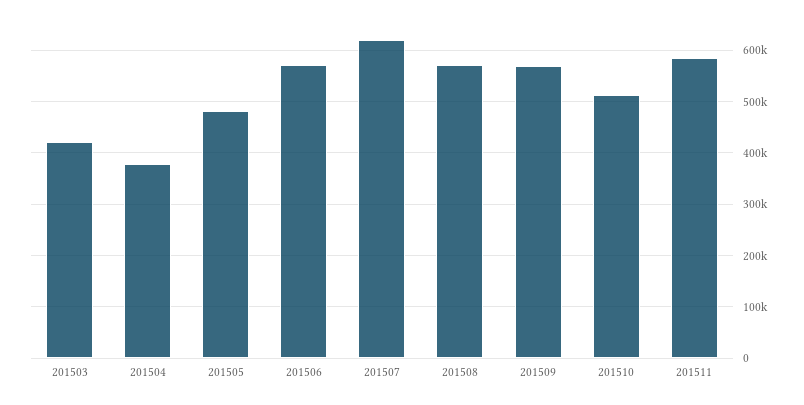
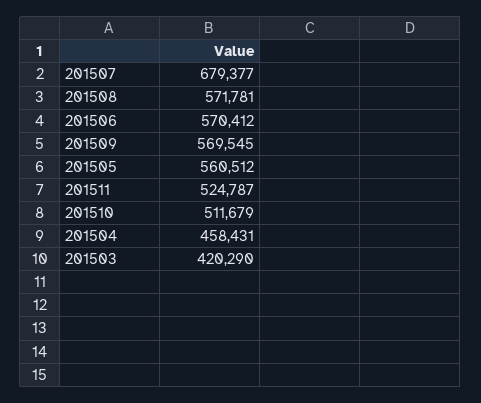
  {
    "201503": 420290,
-   "201504": 380000,
+   "201504": 458431,
-   "201505": 480000,
+   "201505": 560512,
    "201506": 570412,
-   "201507": 620000,
+   "201507": 679377,
    "201508": 571781,
    "201509": 569545,
    "201510": 511679,
-   "201511": 580000
+   "201511": 524787
  }

